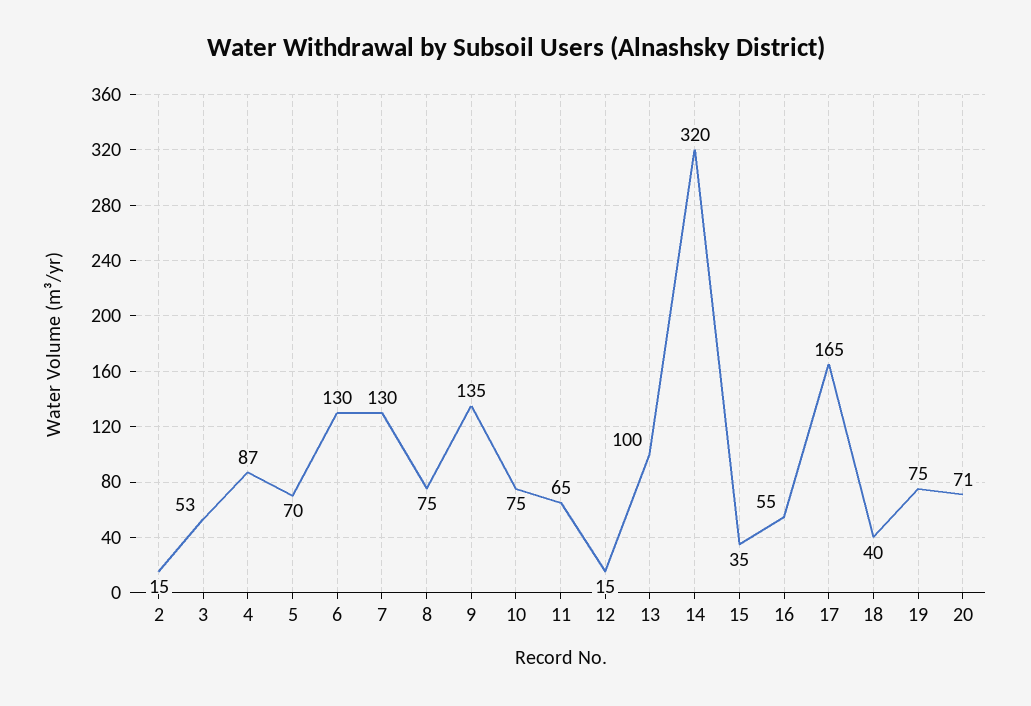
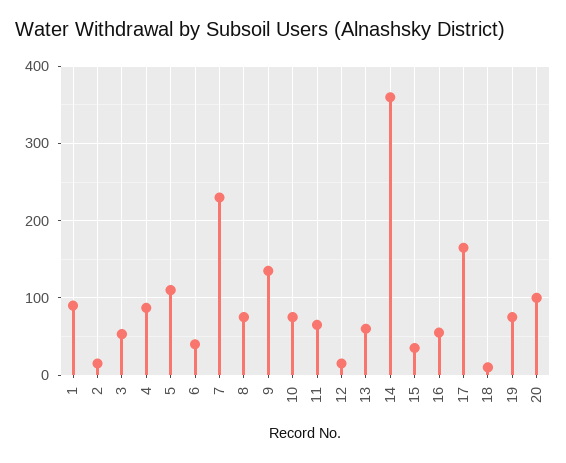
  {
    "2": 15,
    "3": 53,
    "4": 87,
-   "5": 70,
+   "5": 110,
-   "6": 130,
+   "6": 40,
-   "7": 130,
+   "7": 230,
    "8": 75,
    "9": 135,
    "10": 75,
    "11": 65,
    "12": 15,
-   "13": 100,
+   "13": 60,
-   "14": 320,
+   "14": 360,
    "15": 35,
    "16": 55,
    "17": 165,
-   "18": 40,
+   "18": 10,
    "19": 75,
-   "20": 71
+   "20": 100,
+   "1": 90
  }

